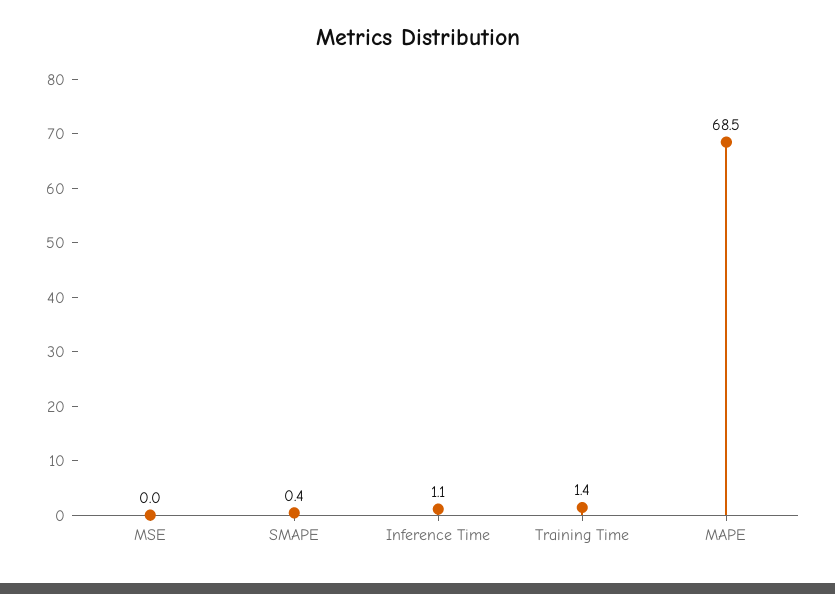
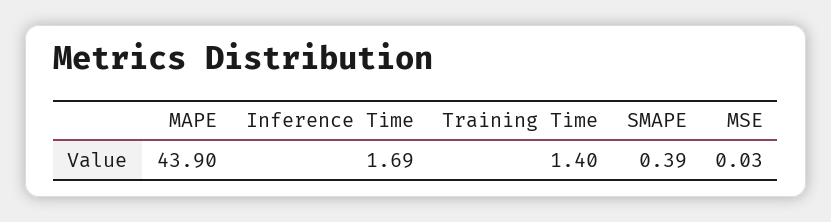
  {
    "MSE": 0.03,
    "SMAPE": 0.39,
-   "Inference Time": 1.1,
+   "Inference Time": 1.69,
    "Training Time": 1.4,
-   "MAPE": 68.5
+   "MAPE": 43.9
  }

